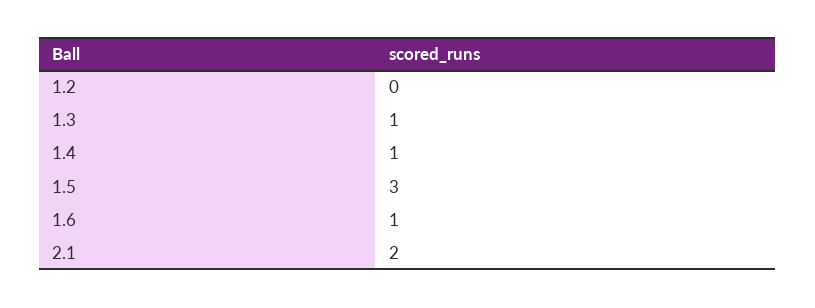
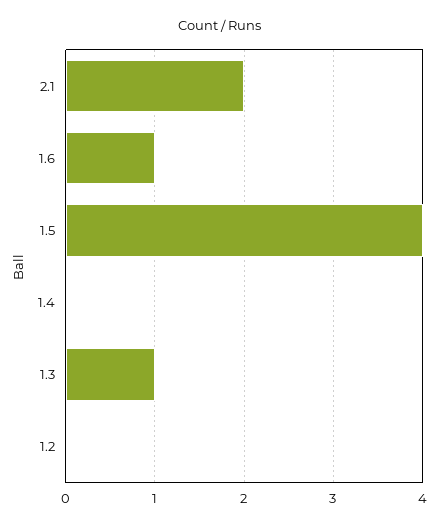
  {
    "1.2": 0,
    "1.3": 1,
-   "1.4": 1,
+   "1.4": 0,
-   "1.5": 3,
+   "1.5": 4,
    "1.6": 1,
    "2.1": 2
  }

